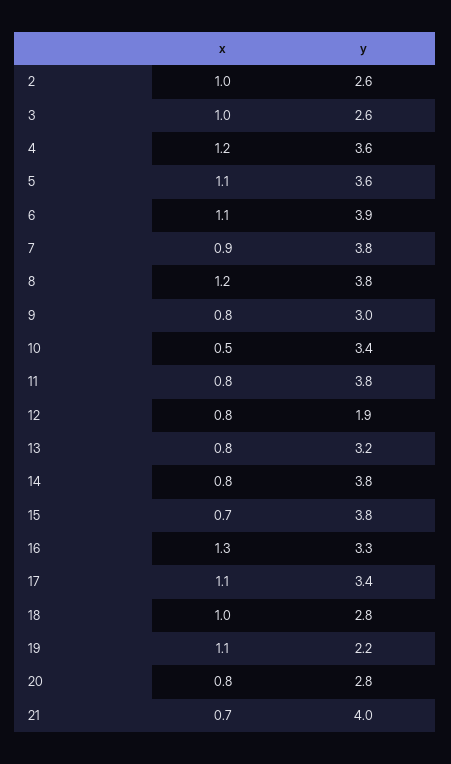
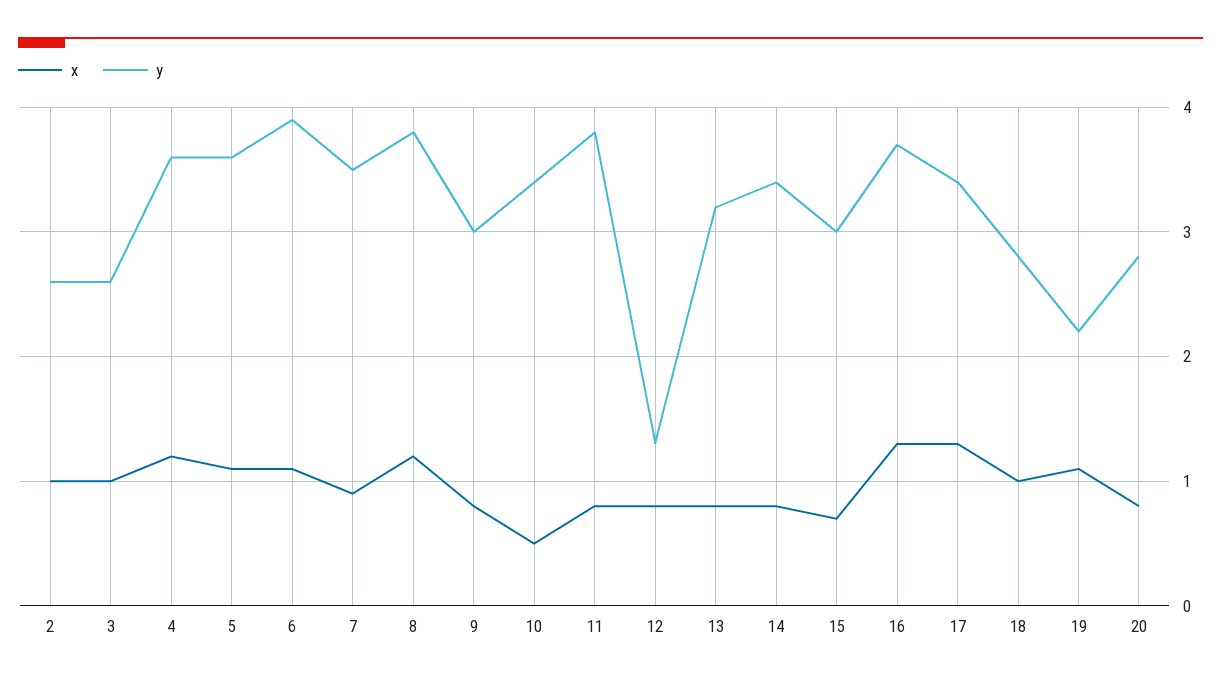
  {
    "x": {
      "2": 1,
      "3": 1,
      "4": 1.2,
      "5": 1.1,
      "6": 1.1,
      "7": 0.9,
      "8": 1.2,
      "9": 0.8,
      "10": 0.5,
      "11": 0.8,
      "12": 0.8,
      "13": 0.8,
      "14": 0.8,
      "15": 0.7,
      "16": 1.3,
-     "17": 1.1,
+     "17": 1.3,
      "18": 1,
      "19": 1.1,
-     "20": 0.8,
+     "20": 0.8
-     "21": 0.7
    },
    "y": {
      "2": 2.6,
      "3": 2.6,
      "4": 3.6,
      "5": 3.6,
      "6": 3.9,
-     "7": 3.8,
+     "7": 3.5,
      "8": 3.8,
      "9": 3,
      "10": 3.4,
      "11": 3.8,
-     "12": 1.9,
+     "12": 1.3,
      "13": 3.2,
-     "14": 3.8,
+     "14": 3.4,
-     "15": 3.8,
+     "15": 3,
-     "16": 3.3,
+     "16": 3.7,
      "17": 3.4,
      "18": 2.8,
      "19": 2.2,
-     "20": 2.8,
+     "20": 2.8
-     "21": 4
    }
  }

